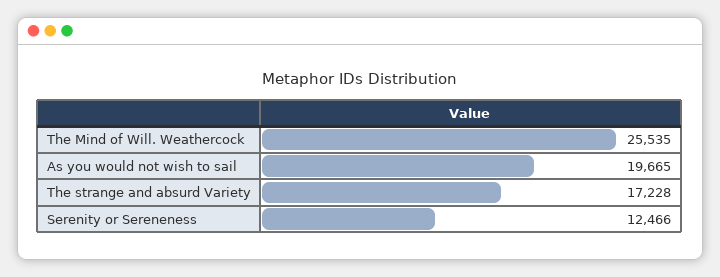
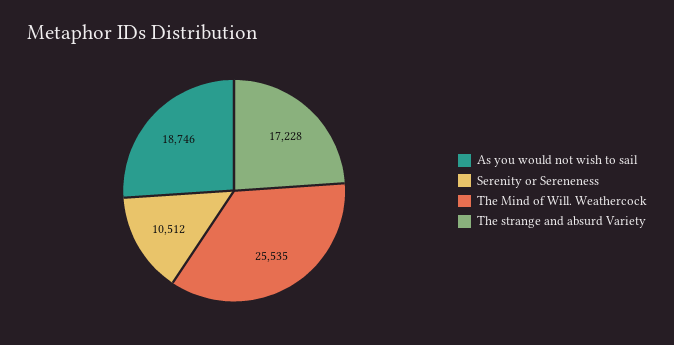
  {
    "The Mind of Will. Weathercock": 25535,
-   "As you would not wish to sail": 19665,
+   "As you would not wish to sail": 18746,
    "The strange and absurd Variety": 17228,
-   "Serenity or Sereneness": 12466
+   "Serenity or Sereneness": 10512
  }

